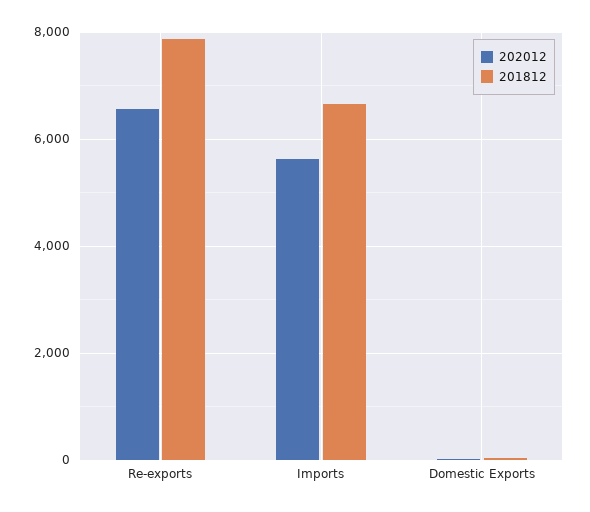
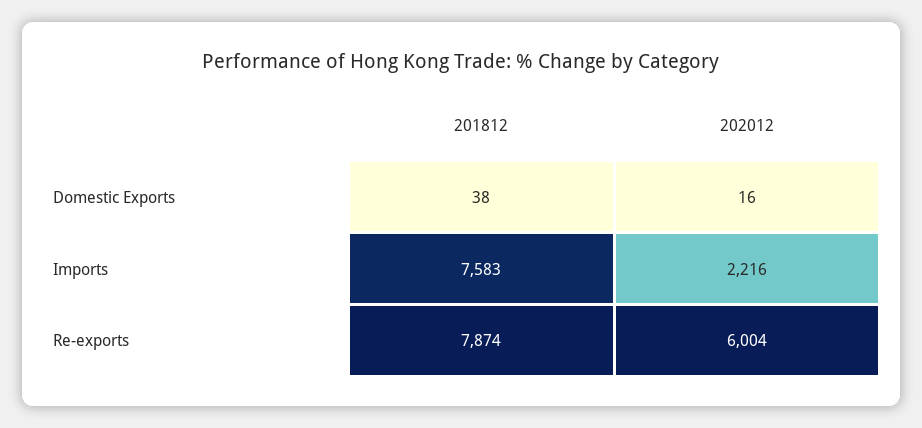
  {
    "202012": {
-     "Re-exports": 6600,
+     "Re-exports": 6004,
-     "Imports": 5600,
+     "Imports": 2216,
      "Domestic Exports": 16
    },
    "201812": {
      "Re-exports": 7874,
-     "Imports": 6600,
+     "Imports": 7583,
      "Domestic Exports": 38
    }
  }

